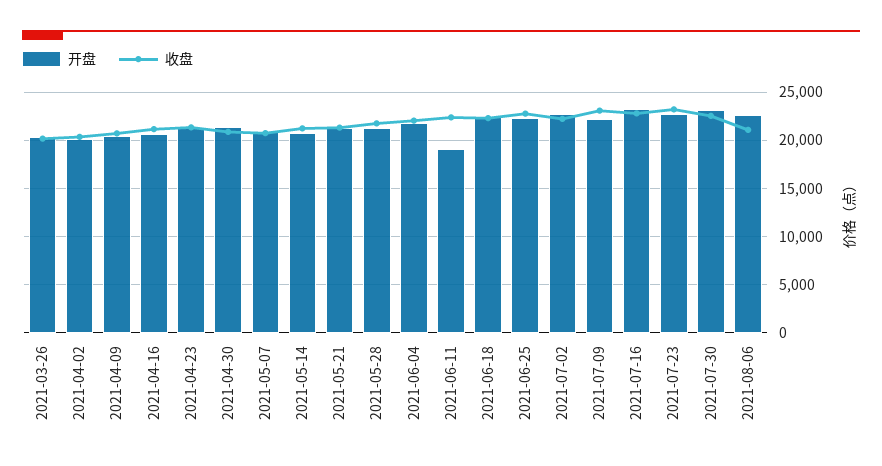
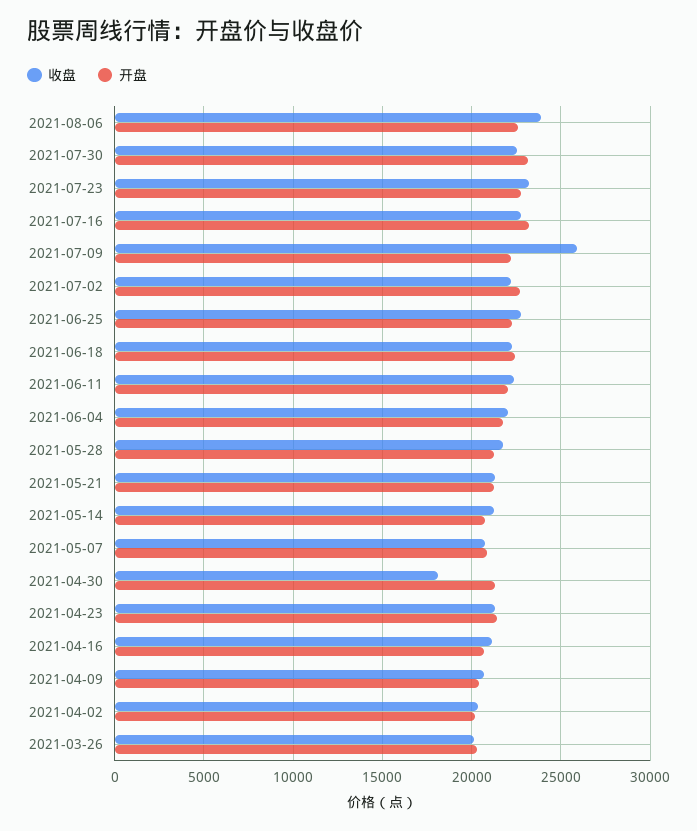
  {
    "开盘": {
      "2021-03-26": 20500,
      "2021-04-02": 20000,
      "2021-04-09": 20500,
      "2021-04-16": 20500,
      "2021-04-23": 21500,
      "2021-04-30": 21500,
      "2021-05-07": 21000,
      "2021-05-14": 21000,
      "2021-05-21": 21000,
      "2021-05-28": 21500,
      "2021-06-04": 22000,
-     "2021-06-11": 19000,
+     "2021-06-11": 22000,
      "2021-06-18": 22500,
      "2021-06-25": 22500,
      "2021-07-02": 22500,
      "2021-07-09": 22000,
      "2021-07-16": 23000,
      "2021-07-23": 23000,
      "2021-07-30": 23000,
      "2021-08-06": 22500
    },
    "收盘": {
      "2021-03-26": 20000,
      "2021-04-02": 20500,
      "2021-04-09": 20500,
      "2021-04-16": 21000,
      "2021-04-23": 21500,
-     "2021-04-30": 21000,
+     "2021-04-30": 18000,
      "2021-05-07": 20500,
      "2021-05-14": 21000,
      "2021-05-21": 21500,
      "2021-05-28": 21500,
      "2021-06-04": 22000,
      "2021-06-11": 22500,
      "2021-06-18": 22500,
      "2021-06-25": 23000,
      "2021-07-02": 22000,
-     "2021-07-09": 23000,
+     "2021-07-09": 26000,
      "2021-07-16": 23000,
      "2021-07-23": 23000,
      "2021-07-30": 22500,
-     "2021-08-06": 21000
+     "2021-08-06": 24000
    }
  }

